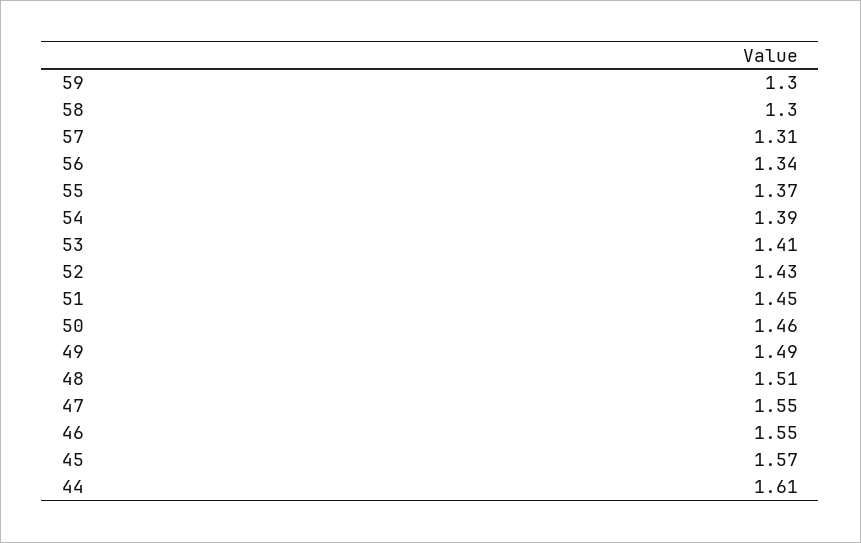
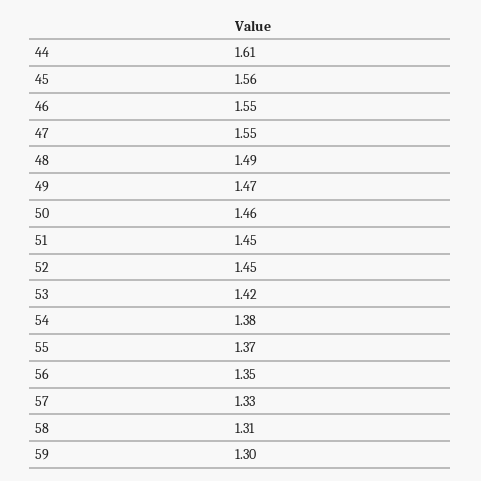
  {
    "59": 1.3,
-   "58": 1.3,
+   "58": 1.31,
-   "57": 1.31,
+   "57": 1.33,
-   "56": 1.34,
+   "56": 1.35,
    "55": 1.37,
-   "54": 1.39,
+   "54": 1.38,
-   "53": 1.41,
+   "53": 1.42,
-   "52": 1.43,
+   "52": 1.45,
    "51": 1.45,
    "50": 1.46,
-   "49": 1.49,
+   "49": 1.47,
-   "48": 1.51,
+   "48": 1.49,
    "47": 1.55,
    "46": 1.55,
-   "45": 1.57,
+   "45": 1.56,
    "44": 1.61
  }

